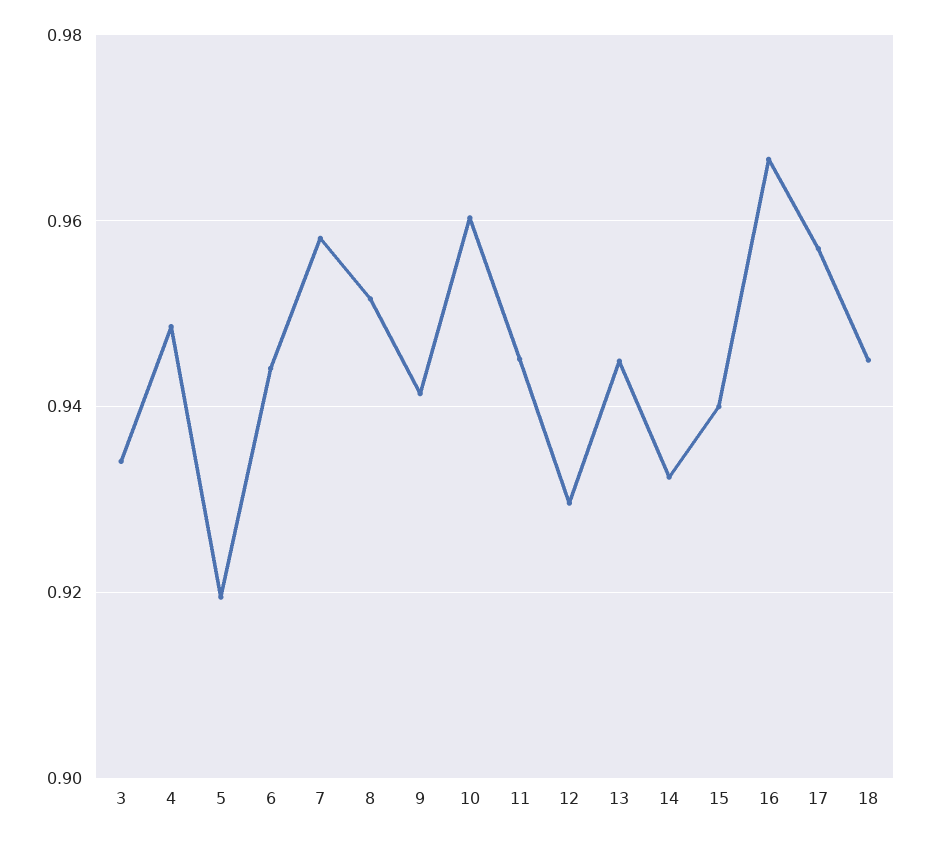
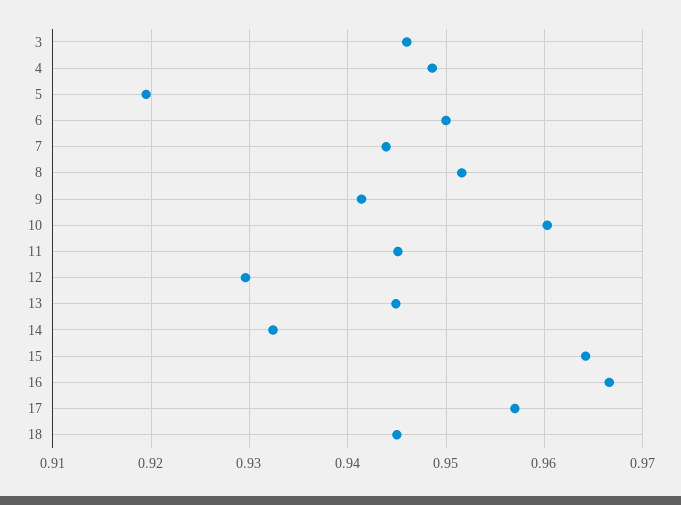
  {
-   "3": 0.934,
+   "3": 0.946,
    "4": 0.949,
    "5": 0.92,
-   "6": 0.944,
+   "6": 0.95,
-   "7": 0.958,
+   "7": 0.944,
    "8": 0.952,
    "9": 0.941,
    "10": 0.96,
    "11": 0.945,
    "12": 0.93,
    "13": 0.945,
    "14": 0.932,
-   "15": 0.94,
+   "15": 0.964,
    "16": 0.967,
    "17": 0.957,
    "18": 0.945
  }

